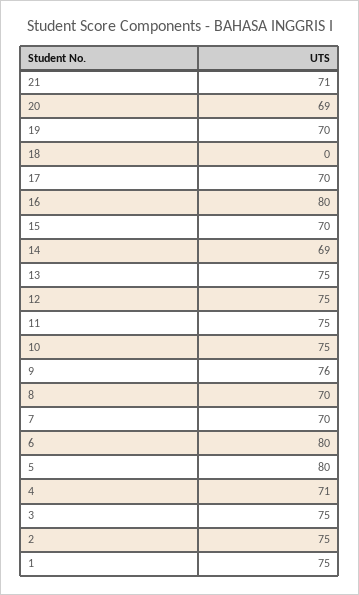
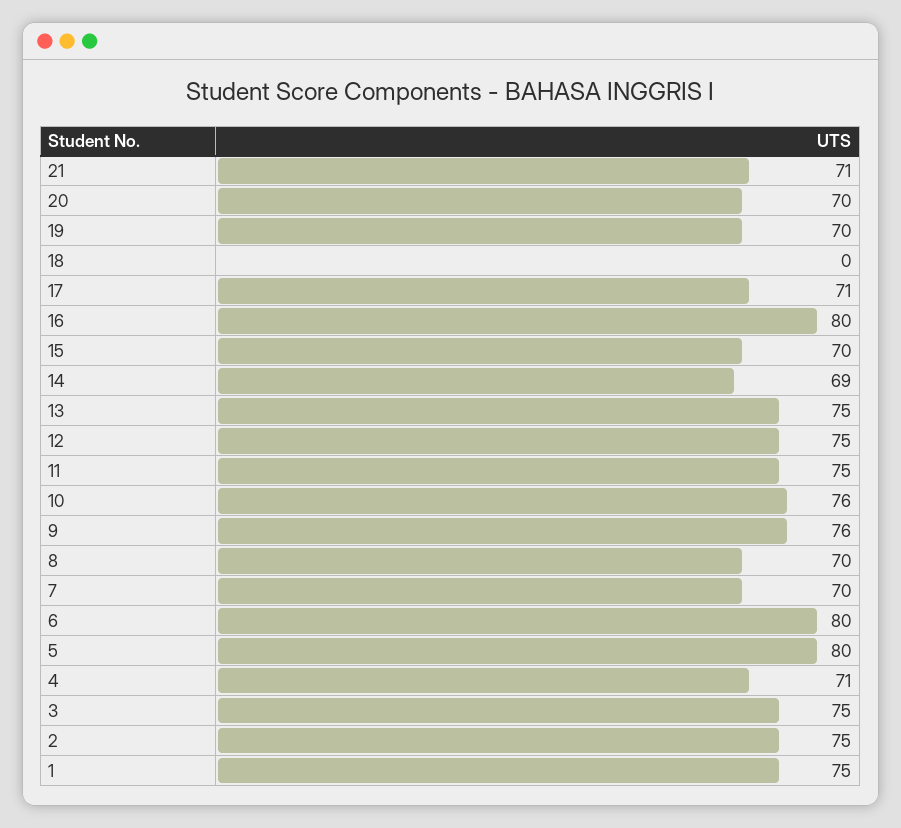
  {
    "21": 71,
-   "20": 69,
+   "20": 70,
    "19": 70,
    "18": 0,
-   "17": 70,
+   "17": 71,
    "16": 80,
    "15": 70,
    "14": 69,
    "13": 75,
    "12": 75,
    "11": 75,
-   "10": 75,
+   "10": 76,
    "9": 76,
    "8": 70,
    "7": 70,
    "6": 80,
    "5": 80,
    "4": 71,
    "3": 75,
    "2": 75,
    "1": 75
  }

